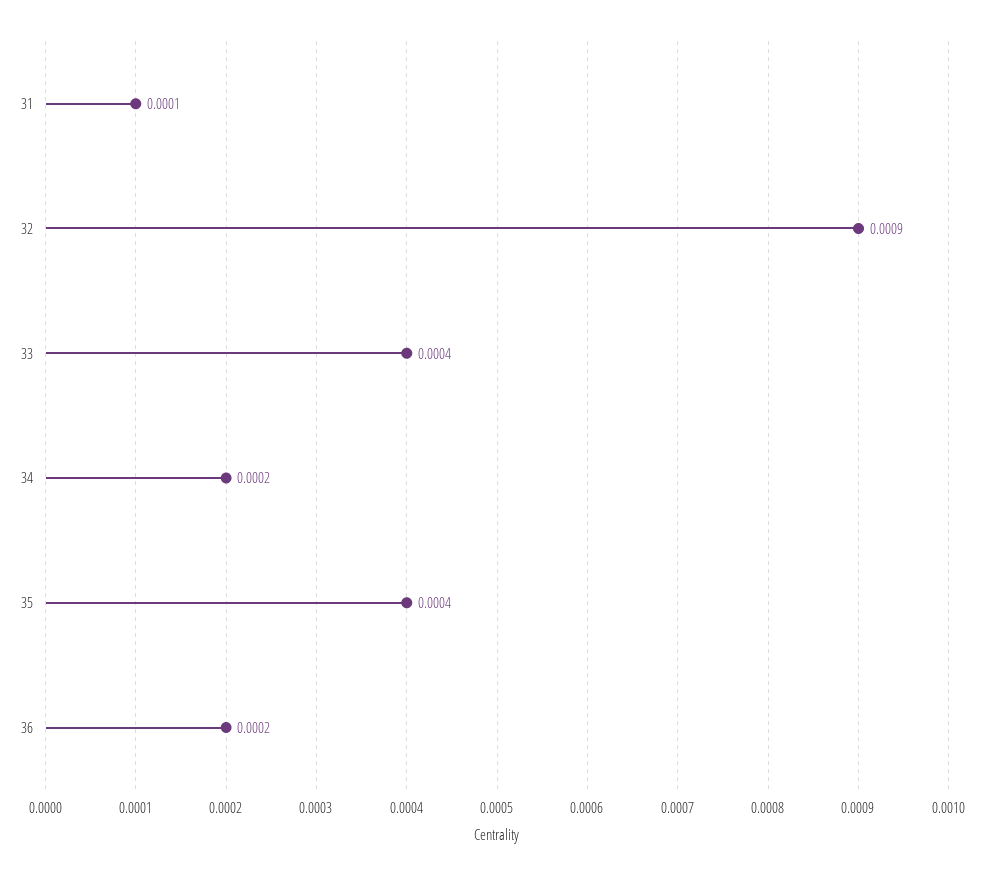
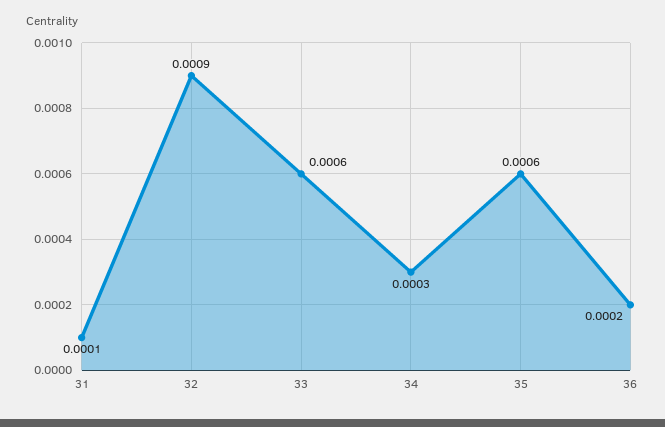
  {
    "31": 0.0001,
    "32": 0.0009,
-   "33": 0.0004,
+   "33": 0.0006,
-   "34": 0.0002,
+   "34": 0.0003,
-   "35": 0.0004,
+   "35": 0.0006,
    "36": 0.0002
  }

